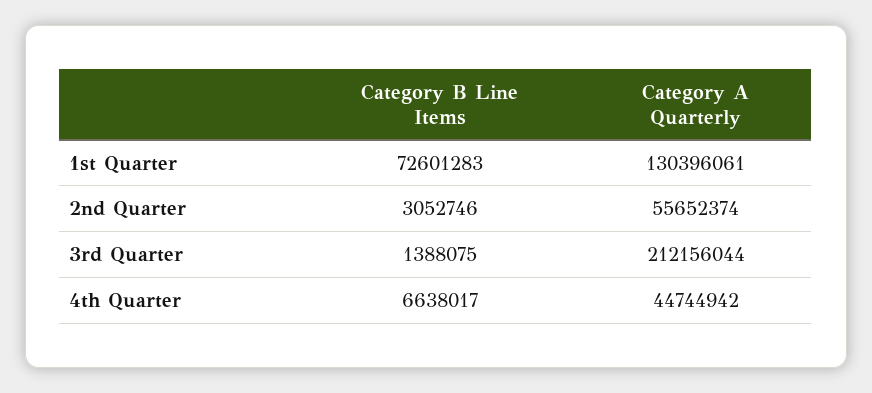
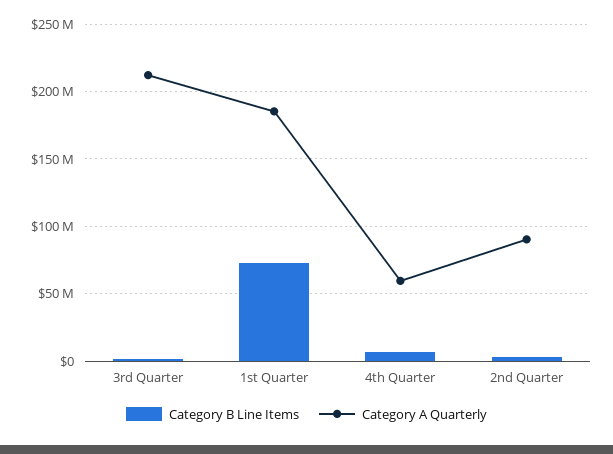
  {
    "Category B Line Items": {
      "1st Quarter": 72601283,
      "2nd Quarter": 3052746,
      "3rd Quarter": 1388075,
      "4th Quarter": 6638017
    },
    "Category A Quarterly": {
-     "1st Quarter": 130396061,
+     "1st Quarter": 185000000,
-     "2nd Quarter": 55652374,
+     "2nd Quarter": 90000000,
      "3rd Quarter": 212156044,
-     "4th Quarter": 44744942
+     "4th Quarter": 60000000
    }
  }

